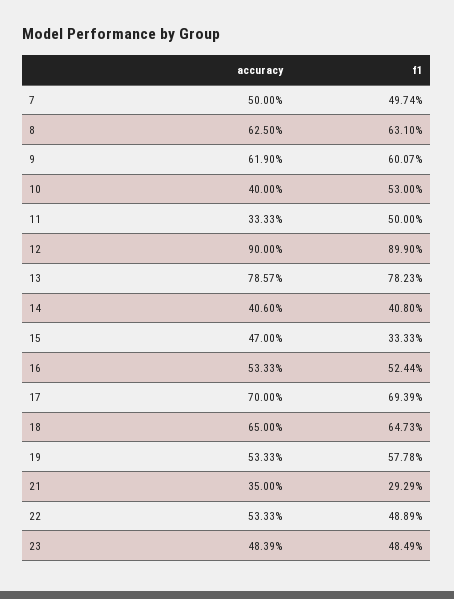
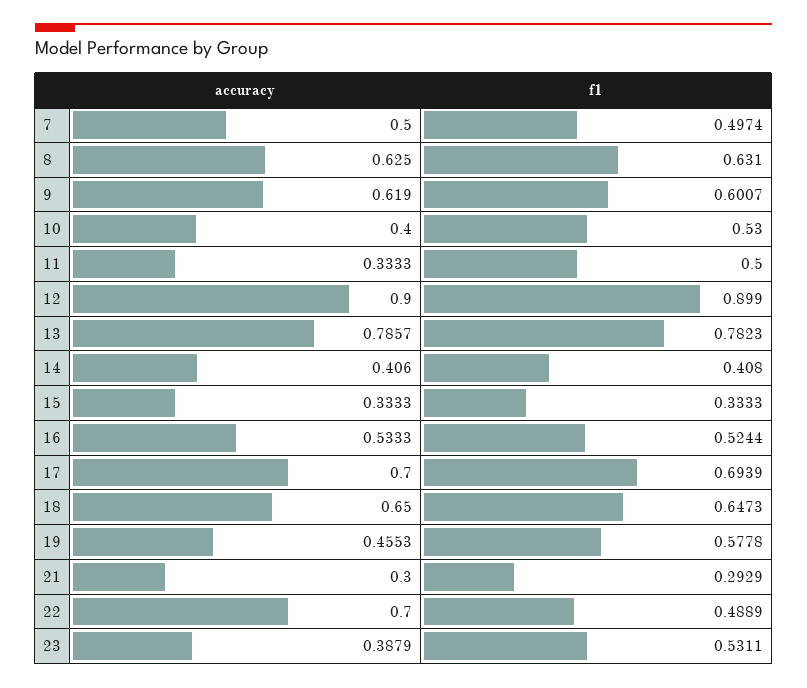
  {
    "accuracy": {
      "7": 0.5,
      "8": 0.625,
      "9": 0.619,
      "10": 0.4,
      "11": 0.3333,
      "12": 0.9,
      "13": 0.7857,
      "14": 0.406,
-     "15": 0.47,
+     "15": 0.3333,
      "16": 0.5333,
      "17": 0.7,
      "18": 0.65,
-     "19": 0.5333,
+     "19": 0.4553,
-     "21": 0.35,
+     "21": 0.3,
-     "22": 0.5333,
+     "22": 0.7,
-     "23": 0.4839
+     "23": 0.3879
    },
    "f1": {
      "7": 0.4974,
      "8": 0.631,
      "9": 0.6007,
      "10": 0.53,
      "11": 0.5,
      "12": 0.899,
      "13": 0.7823,
      "14": 0.408,
      "15": 0.3333,
      "16": 0.5244,
      "17": 0.6939,
      "18": 0.6473,
      "19": 0.5778,
      "21": 0.2929,
      "22": 0.4889,
-     "23": 0.4849
+     "23": 0.5311
    }
  }

